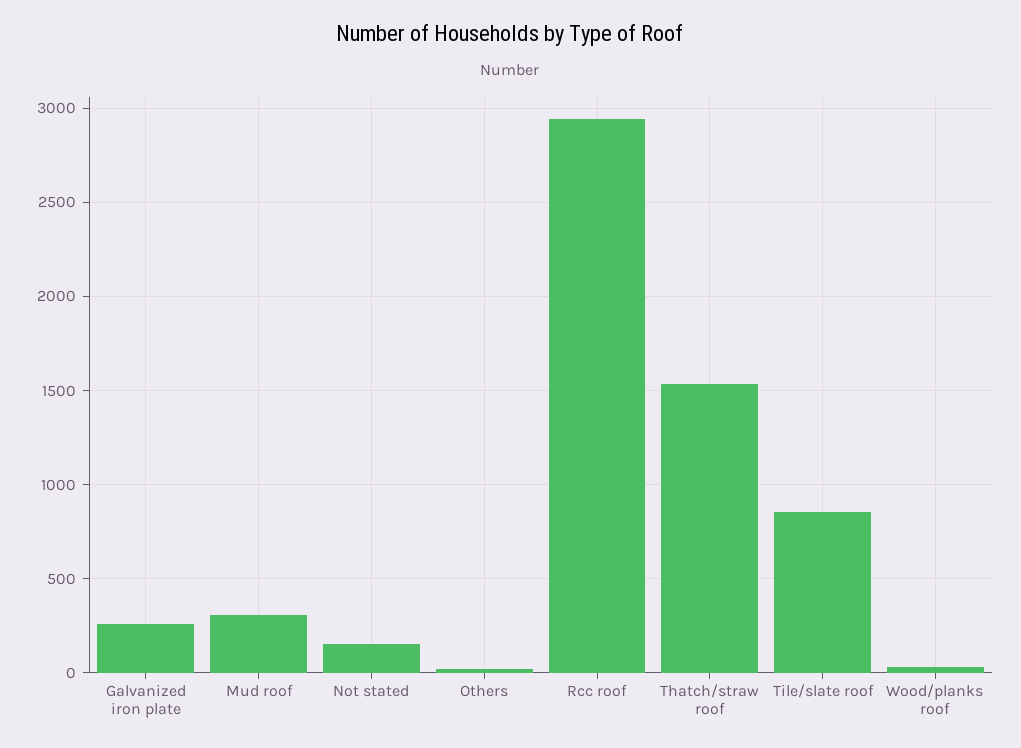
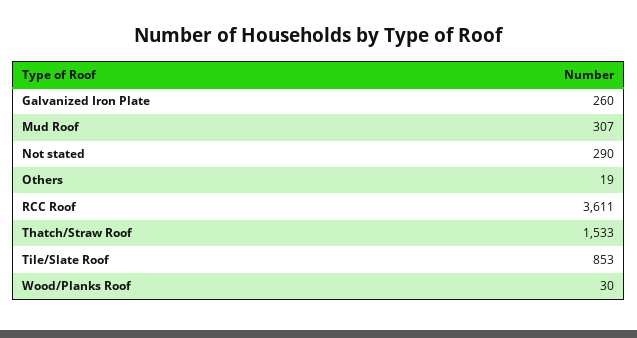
  {
    "Galvanized iron plate": 260,
    "Mud roof": 307,
-   "Not stated": 150,
+   "Not stated": 290,
    "Others": 19,
-   "Rcc roof": 2950,
+   "Rcc roof": 3611,
    "Thatch/straw roof": 1533,
    "Tile/slate roof": 853,
    "Wood/planks roof": 30
  }

